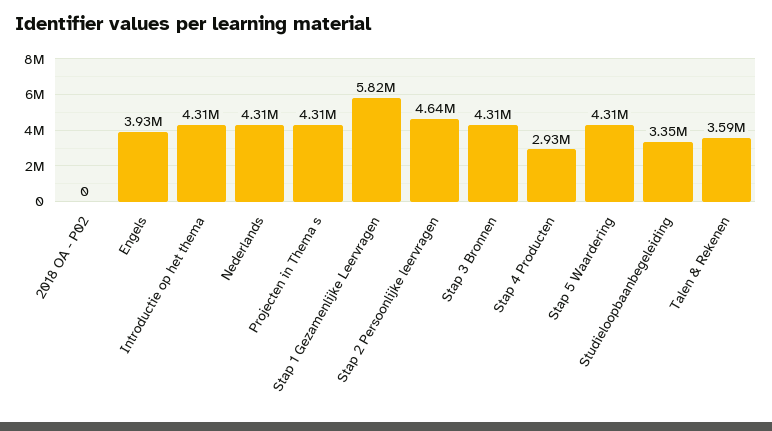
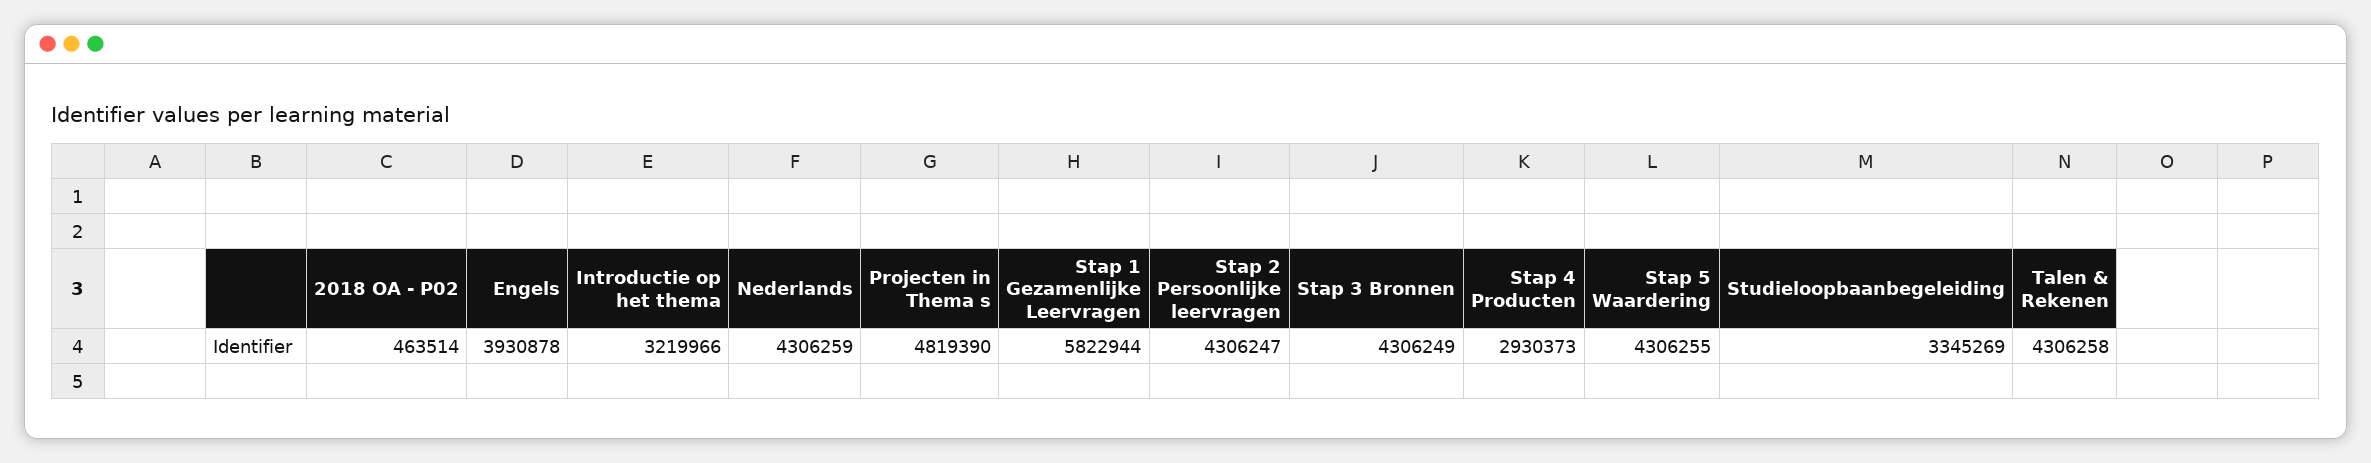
  {
-   "2018 OA - P02": 0,
+   "2018 OA - P02": 463514,
    "Engels": 3930878,
-   "Introductie op het thema": 4310000,
+   "Introductie op het thema": 3219966,
    "Nederlands": 4306259,
-   "Projecten in Thema s": 4310000,
+   "Projecten in Thema s": 4819390,
    "Stap 1 Gezamenlijke Leervragen": 5822944,
-   "Stap 2 Persoonlijke leervragen": 4640000,
+   "Stap 2 Persoonlijke leervragen": 4306247,
    "Stap 3 Bronnen": 4306249,
    "Stap 4 Producten": 2930373,
    "Stap 5 Waardering": 4306255,
    "Studieloopbaanbegeleiding": 3345269,
-   "Talen & Rekenen": 3590000
+   "Talen & Rekenen": 4306258
  }

